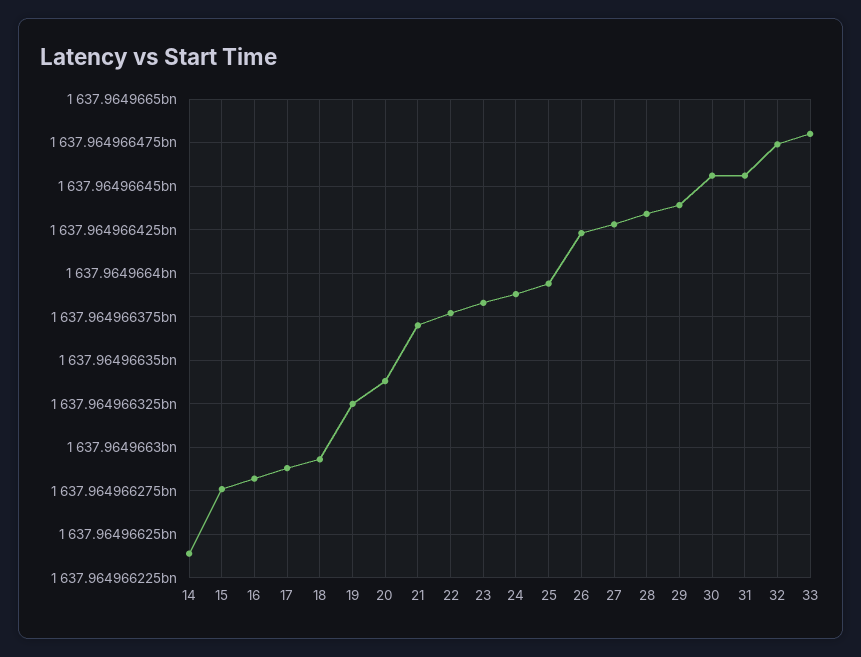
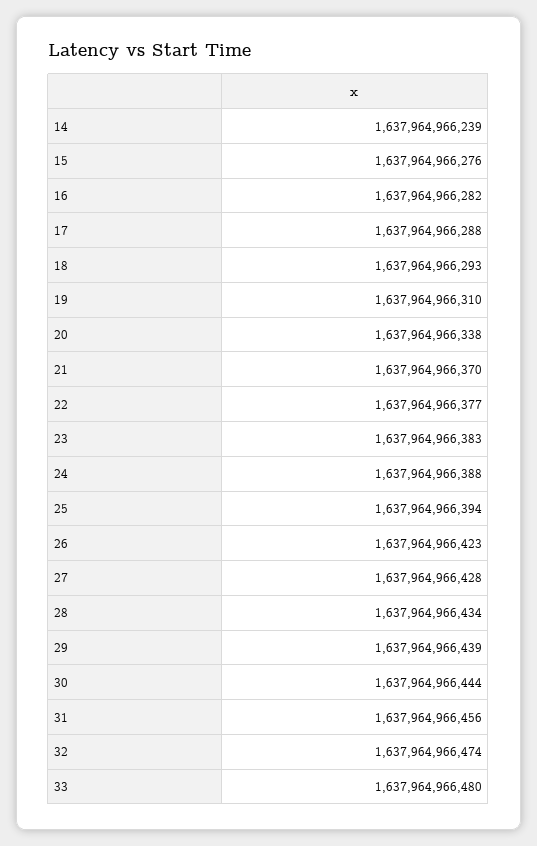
  {
    "14": 1637964966239,
    "15": 1637964966276,
    "16": 1637964966282,
    "17": 1637964966288,
    "18": 1637964966293,
-   "19": 1637964966325,
+   "19": 1637964966310,
    "20": 1637964966338,
    "21": 1637964966370,
    "22": 1637964966377,
    "23": 1637964966383,
    "24": 1637964966388,
    "25": 1637964966394,
    "26": 1637964966423,
    "27": 1637964966428,
    "28": 1637964966434,
    "29": 1637964966439,
-   "30": 1637964966455,
+   "30": 1637964966444,
    "31": 1637964966456,
    "32": 1637964966474,
    "33": 1637964966480
  }

